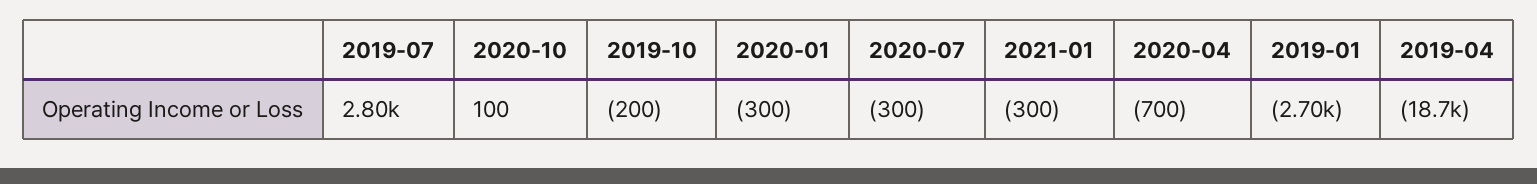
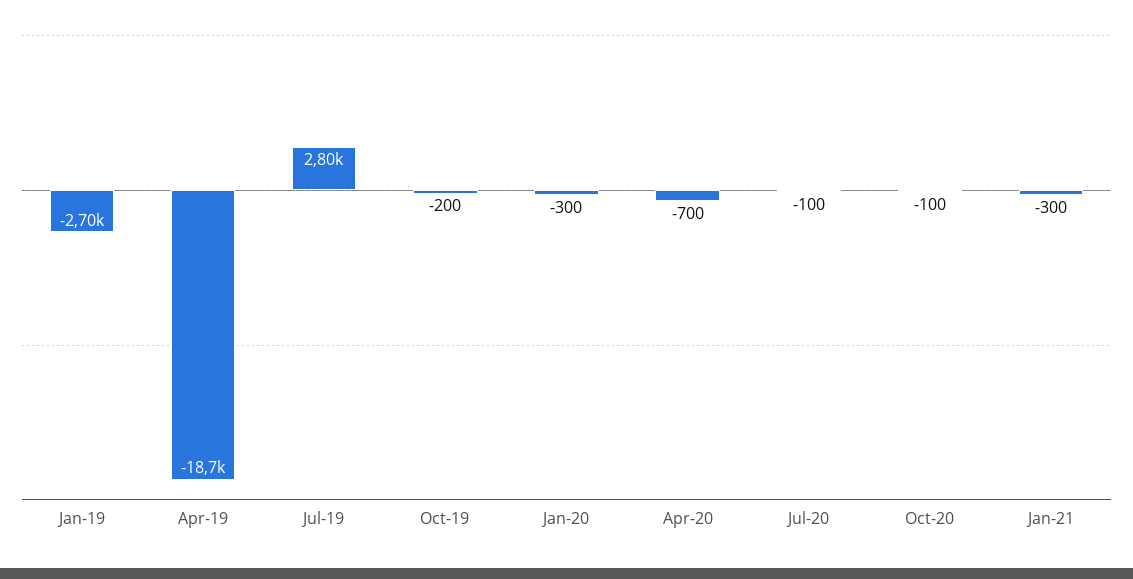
  {
    "2019-07": 2800,
-   "2020-10": 100,
+   "2020-10": -100,
    "2019-10": -200,
    "2020-01": -300,
-   "2020-07": -300,
+   "2020-07": -100,
    "2021-01": -300,
    "2020-04": -700,
    "2019-01": -2700,
    "2019-04": -18700
  }

